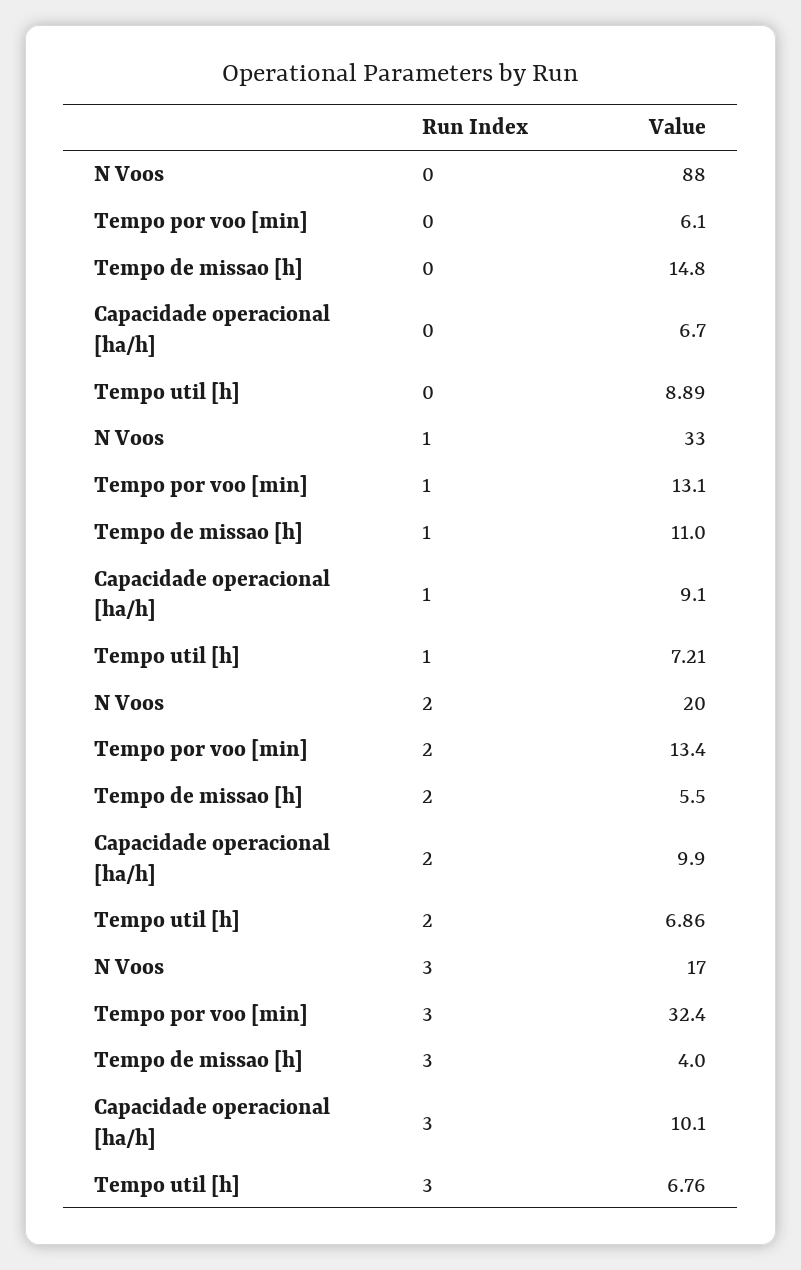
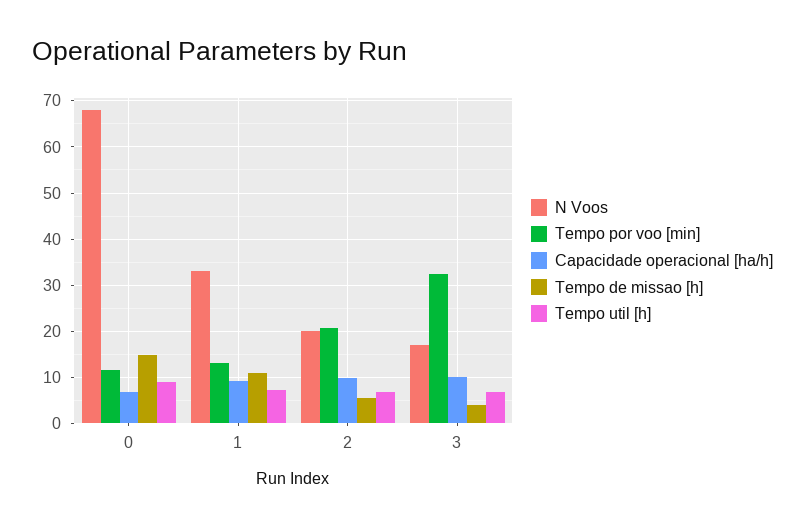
  {
    "N Voos": {
-     "0": 88,
+     "0": 68,
      "1": 33,
      "2": 20,
      "3": 17
    },
    "Tempo por voo [min]": {
-     "0": 6.1,
+     "0": 12,
      "1": 13.1,
-     "2": 13.4,
+     "2": 20,
      "3": 32.4
    },
    "Tempo de missao [h]": {
      "0": 14.8,
      "1": 11,
      "2": 5.5,
      "3": 4
    },
    "Capacidade operacional [ha/h]": {
      "0": 6.7,
      "1": 9.1,
      "2": 9.9,
      "3": 10.1
    },
    "Tempo util [h]": {
      "0": 8.89,
      "1": 7.21,
      "2": 6.86,
      "3": 6.76
    }
  }

